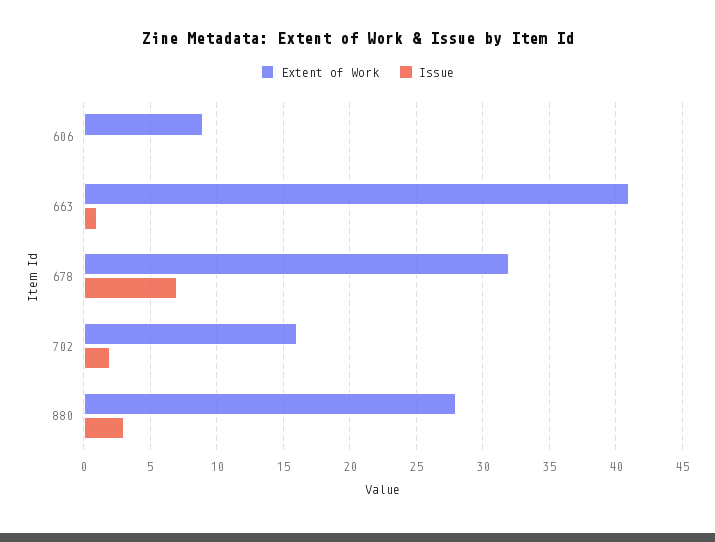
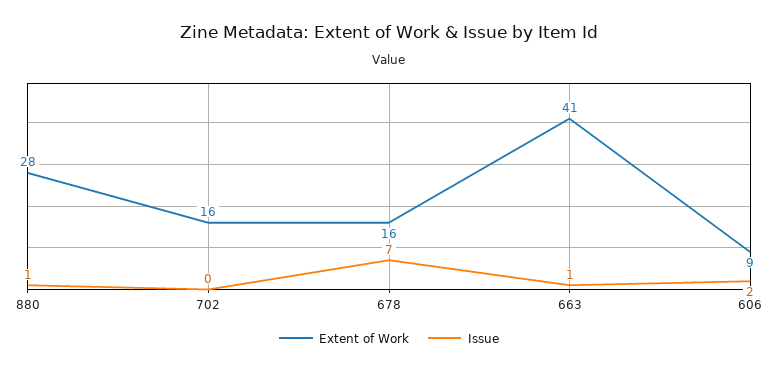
  {
    "Extent of Work": {
      "606": 9,
      "663": 41,
-     "678": 32,
+     "678": 16,
      "702": 16,
      "880": 28
    },
    "Issue": {
-     "606": 0,
+     "606": 2,
      "663": 1,
      "678": 7,
-     "702": 2,
+     "702": 0,
-     "880": 3
+     "880": 1
    }
  }

